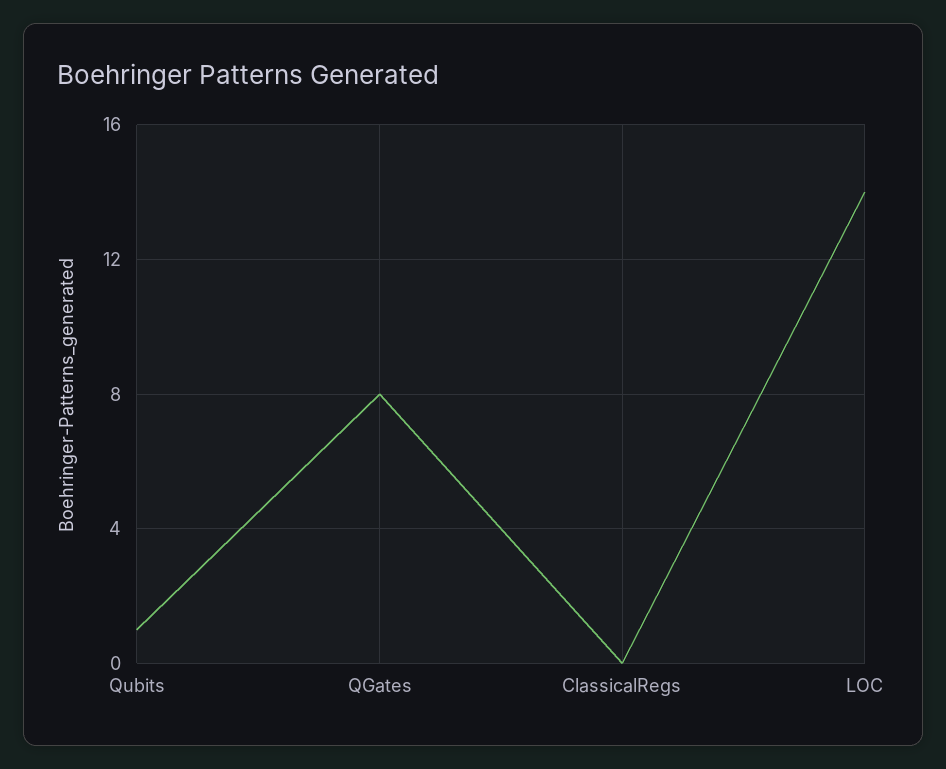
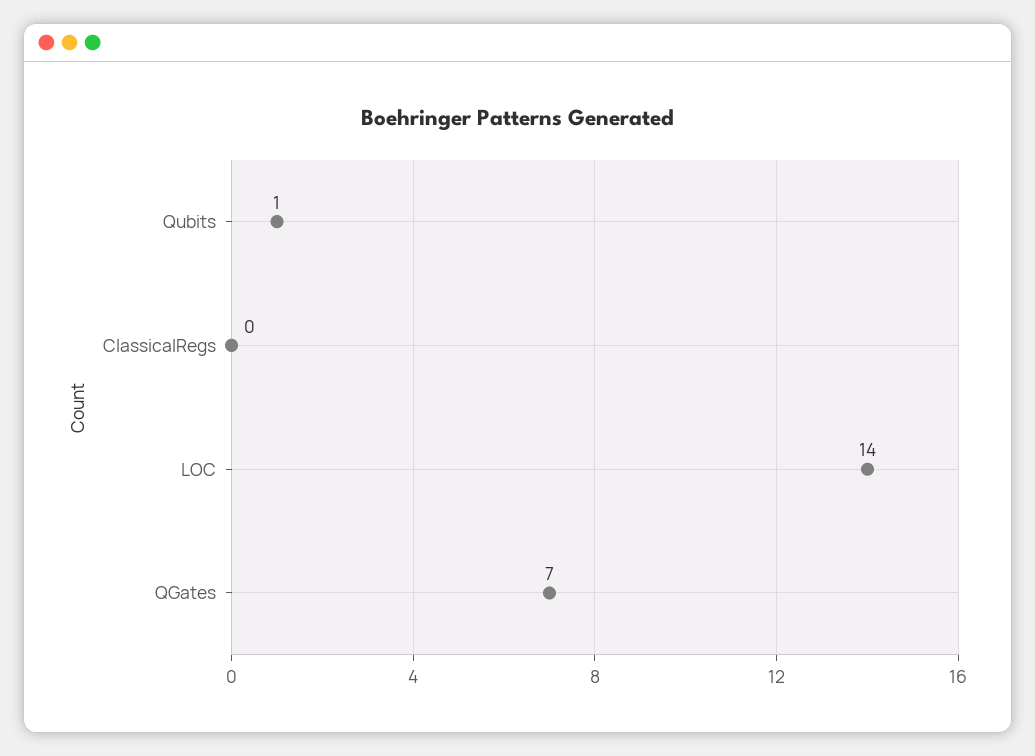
  {
    "Qubits": 1,
-   "QGates": 8,
+   "QGates": 7,
    "ClassicalRegs": 0,
    "LOC": 14
  }

